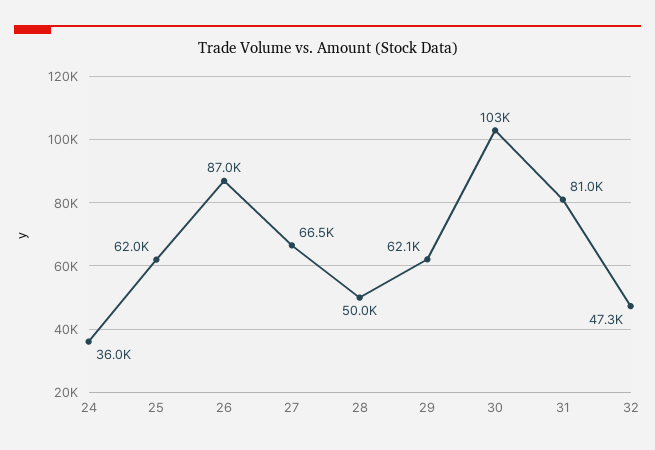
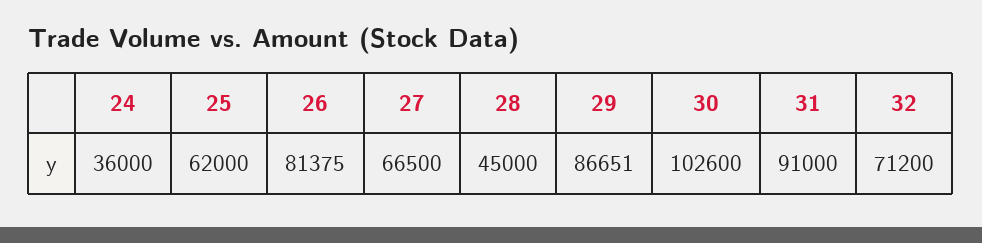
  {
    "24": 36000,
    "25": 62000,
-   "26": 87000,
+   "26": 81375,
    "27": 66500,
-   "28": 50000,
+   "28": 45000,
-   "29": 62100,
+   "29": 86651,
    "30": 102600,
-   "31": 81000,
+   "31": 91000,
-   "32": 47300
+   "32": 71200
  }

